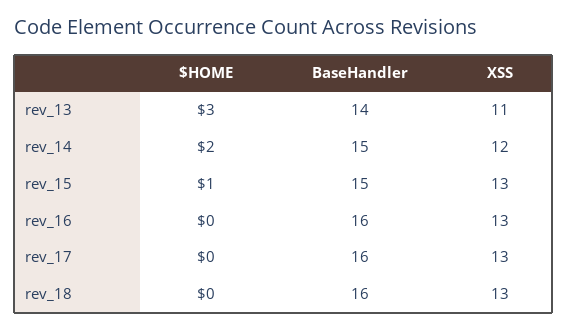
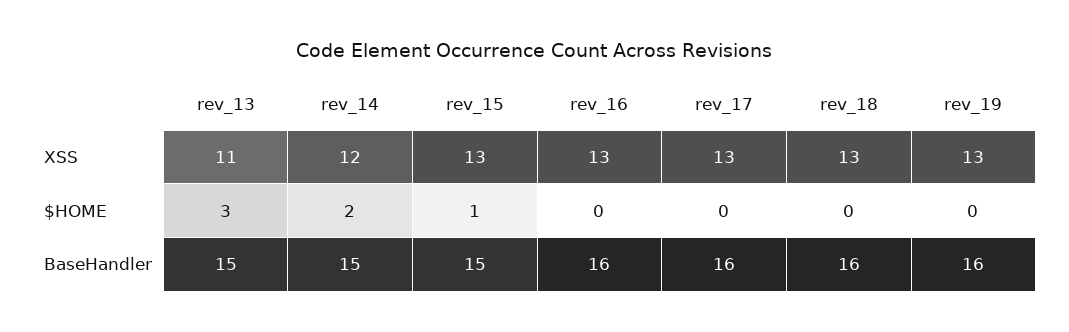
  {
    "$HOME": {
      "rev_13": 3,
      "rev_14": 2,
      "rev_15": 1,
      "rev_16": 0,
      "rev_17": 0,
-     "rev_18": 0
+     "rev_18": 0,
+     "rev_19": 0
    },
    "BaseHandler": {
-     "rev_13": 14,
+     "rev_13": 15,
      "rev_14": 15,
      "rev_15": 15,
      "rev_16": 16,
      "rev_17": 16,
-     "rev_18": 16
+     "rev_18": 16,
+     "rev_19": 16
    },
    "XSS": {
      "rev_13": 11,
      "rev_14": 12,
      "rev_15": 13,
      "rev_16": 13,
      "rev_17": 13,
-     "rev_18": 13
+     "rev_18": 13,
+     "rev_19": 13
    }
  }

